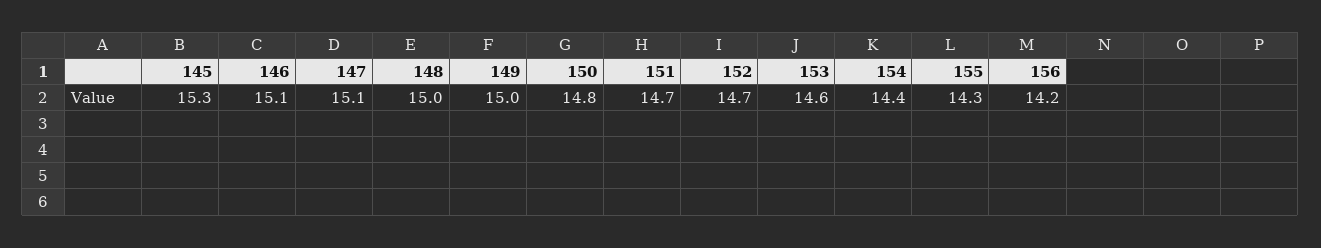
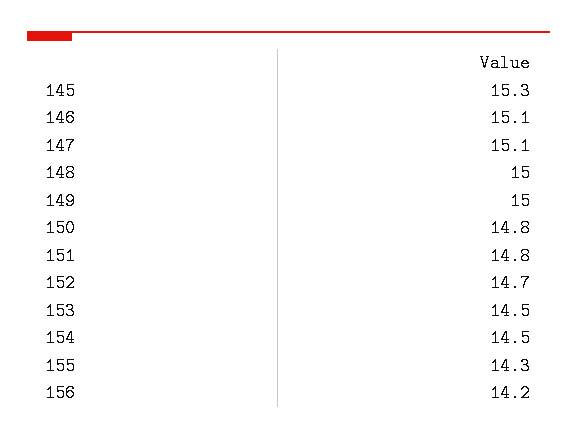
  {
    "145": 15.3,
    "146": 15.1,
    "147": 15.1,
    "148": 15,
    "149": 15,
    "150": 14.8,
-   "151": 14.7,
+   "151": 14.8,
    "152": 14.7,
-   "153": 14.6,
+   "153": 14.5,
-   "154": 14.4,
+   "154": 14.5,
    "155": 14.3,
    "156": 14.2
  }

